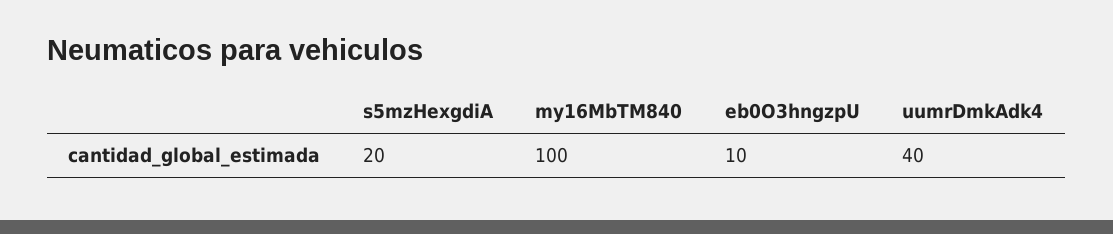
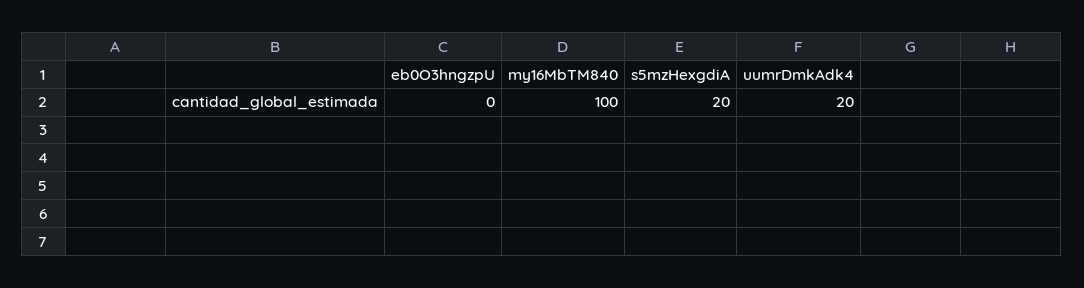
  {
    "s5mzHexgdiA": 20,
    "my16MbTM840": 100,
-   "eb0O3hngzpU": 10,
+   "eb0O3hngzpU": 0,
-   "uumrDmkAdk4": 40
+   "uumrDmkAdk4": 20
  }

